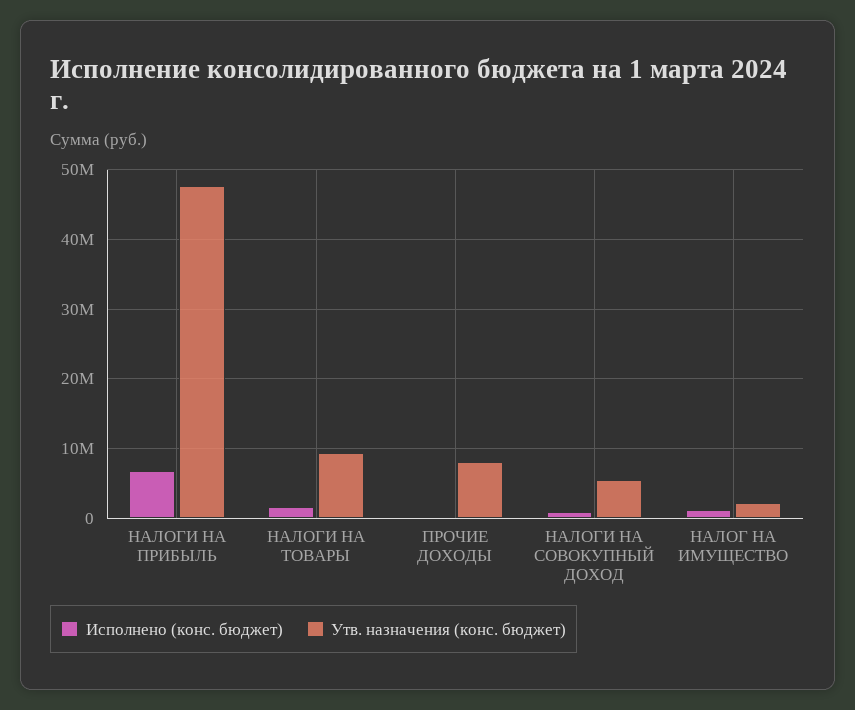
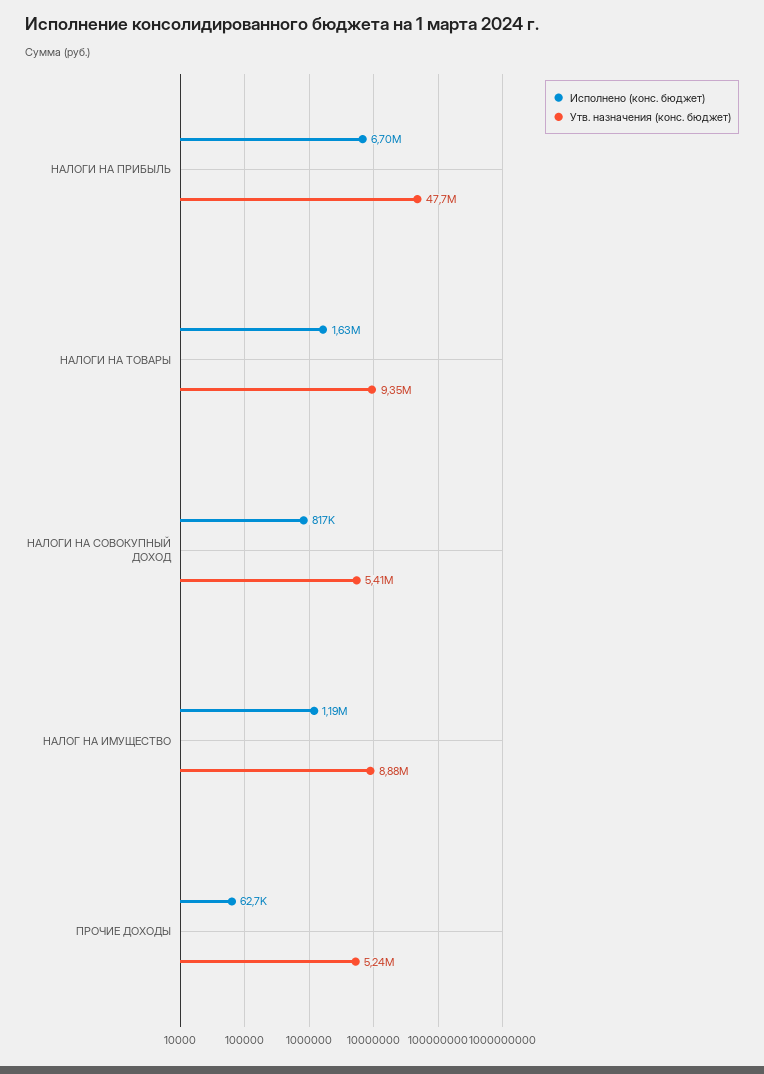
  {
    "Исполнено (конс. бюджет)": {
      "НАЛОГИ НА ПРИБЫЛЬ": 6700000,
      "НАЛОГИ НА ТОВАРЫ": 1630000,
      "ПРОЧИЕ ДОХОДЫ": 62700,
      "НАЛОГИ НА СОВОКУПНЫЙ ДОХОД": 817000,
      "НАЛОГ НА ИМУЩЕСТВО": 1190000
    },
    "Утв. назначения (конс. бюджет)": {
      "НАЛОГИ НА ПРИБЫЛЬ": 47700000,
      "НАЛОГИ НА ТОВАРЫ": 9350000,
-     "ПРОЧИЕ ДОХОДЫ": 8000000,
+     "ПРОЧИЕ ДОХОДЫ": 5240000,
      "НАЛОГИ НА СОВОКУПНЫЙ ДОХОД": 5410000,
-     "НАЛОГ НА ИМУЩЕСТВО": 2000000
+     "НАЛОГ НА ИМУЩЕСТВО": 8880000
    }
  }

